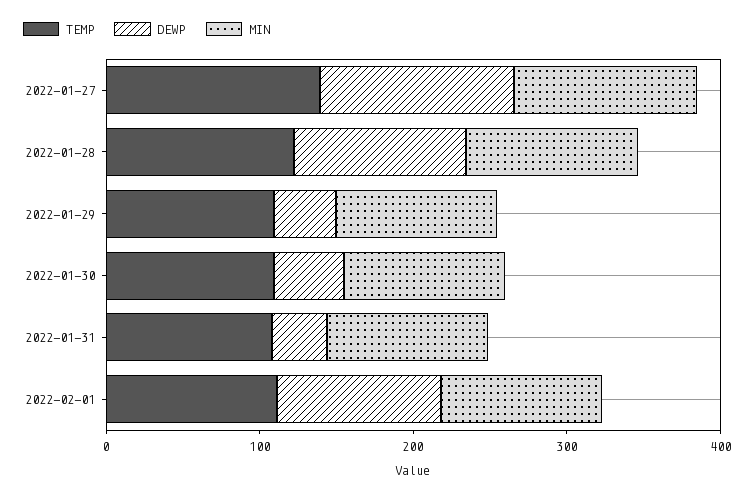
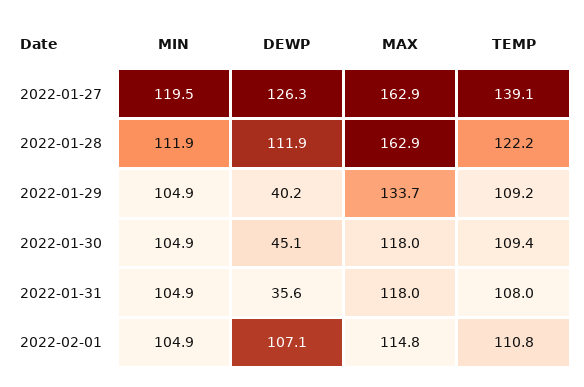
  {
    "TEMP": {
      "2022-01-27": 139.1,
      "2022-01-28": 122.2,
      "2022-01-29": 109.2,
      "2022-01-30": 109.4,
      "2022-01-31": 108,
      "2022-02-01": 110.8
    },
    "DEWP": {
      "2022-01-27": 126.3,
      "2022-01-28": 111.9,
      "2022-01-29": 40.2,
      "2022-01-30": 45.1,
      "2022-01-31": 35.6,
      "2022-02-01": 107.1
    },
    "MIN": {
      "2022-01-27": 119.5,
      "2022-01-28": 111.9,
      "2022-01-29": 104.9,
      "2022-01-30": 104.9,
      "2022-01-31": 104.9,
      "2022-02-01": 104.9
-   }
+   },
+   "MAX": {
+     "2022-01-27": 162.9,
+     "2022-01-28": 162.9,
+     "2022-01-29": 133.7,
+     "2022-01-30": 118,
+     "2022-01-31": 118,
+     "2022-02-01": 114.8
+   }
  }

